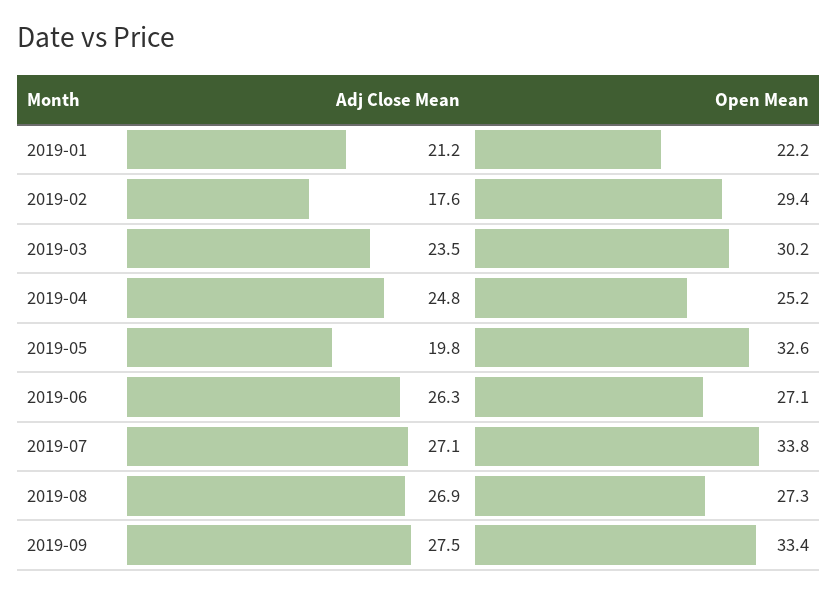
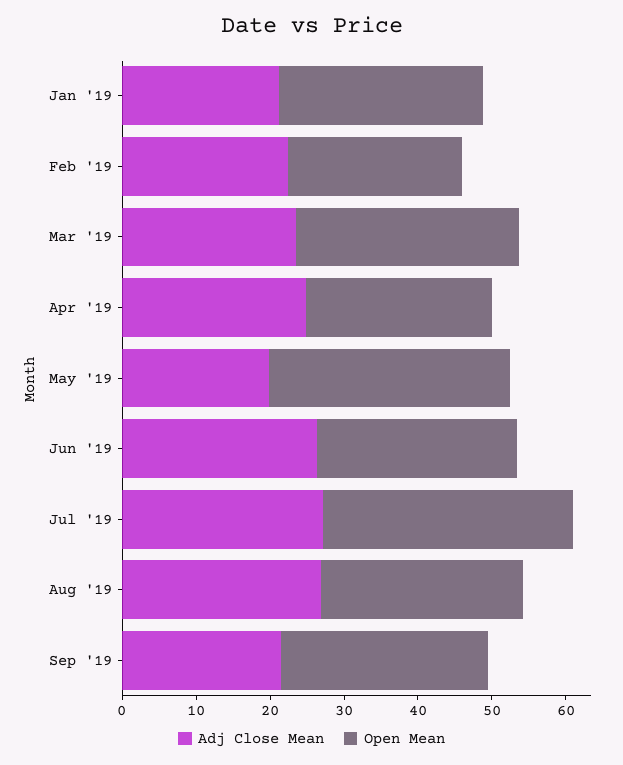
  {
    "Adj Close Mean": {
      "2019-01": 21.2,
-     "2019-02": 17.6,
+     "2019-02": 22,
      "2019-03": 23.5,
      "2019-04": 24.8,
      "2019-05": 19.8,
      "2019-06": 26.3,
      "2019-07": 27.1,
      "2019-08": 26.9,
-     "2019-09": 27.5
+     "2019-09": 22
    },
    "Open Mean": {
-     "2019-01": 22.2,
+     "2019-01": 28,
-     "2019-02": 29.4,
+     "2019-02": 24,
      "2019-03": 30.2,
      "2019-04": 25.2,
      "2019-05": 32.6,
      "2019-06": 27.1,
      "2019-07": 33.8,
      "2019-08": 27.3,
-     "2019-09": 33.4
+     "2019-09": 28
    }
  }

